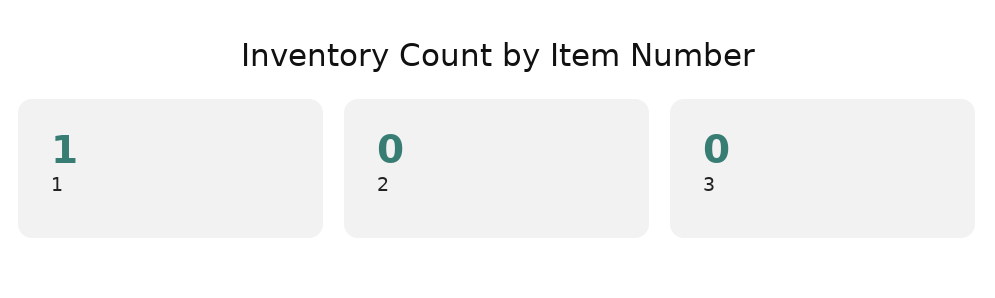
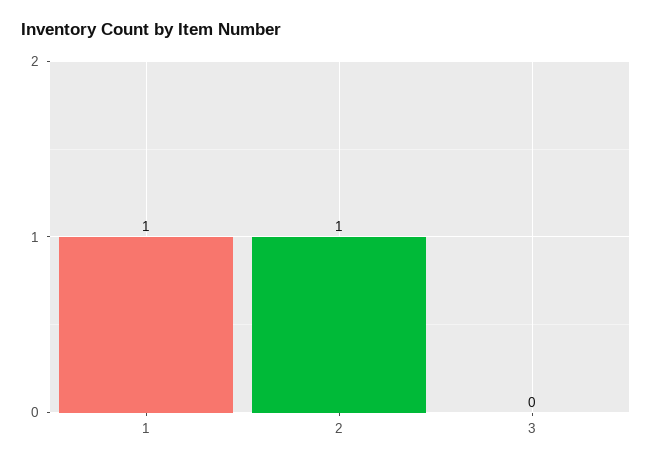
  {
    "1": 1,
-   "2": 0,
+   "2": 1,
    "3": 0
  }

